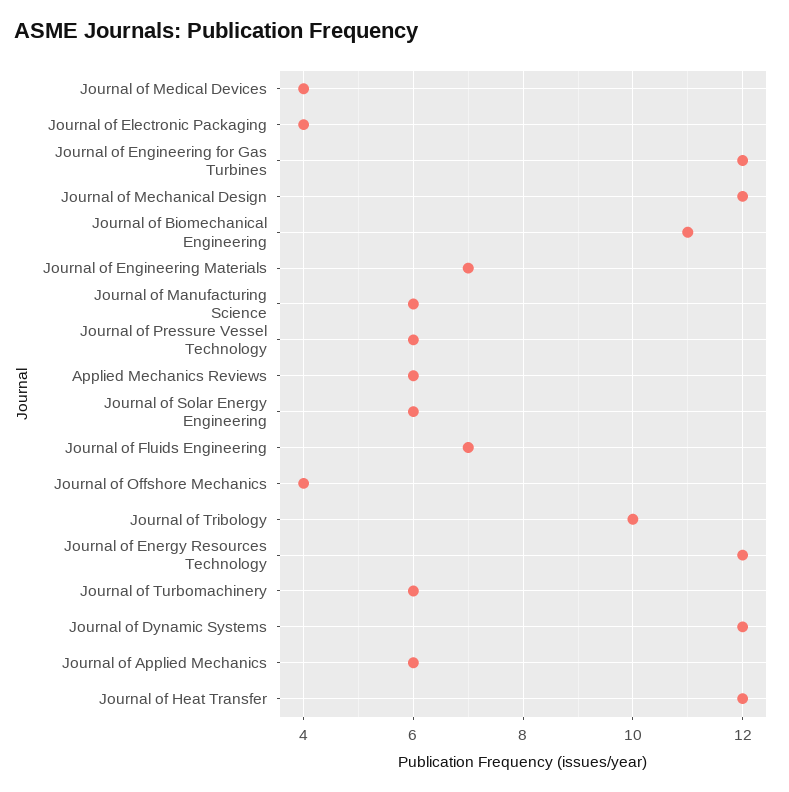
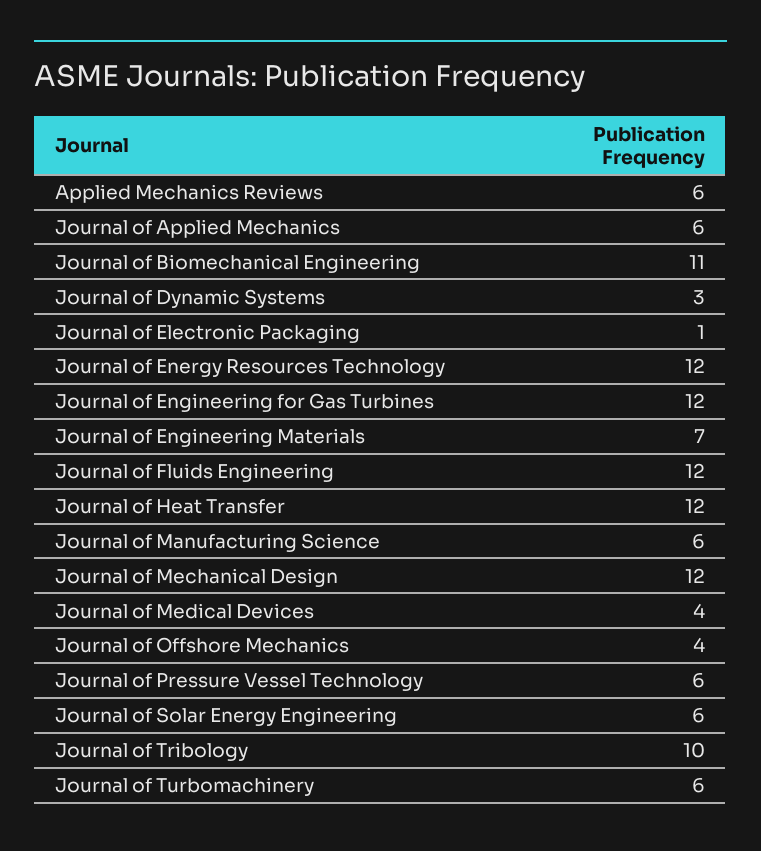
  {
    "Journal of Medical Devices": 4,
-   "Journal of Electronic Packaging": 4,
+   "Journal of Electronic Packaging": 1,
    "Journal of Engineering for Gas Turbines": 12,
    "Journal of Mechanical Design": 12,
    "Journal of Biomechanical Engineering": 11,
    "Journal of Engineering Materials": 7,
    "Journal of Manufacturing Science": 6,
    "Journal of Pressure Vessel Technology": 6,
    "Applied Mechanics Reviews": 6,
    "Journal of Solar Energy Engineering": 6,
-   "Journal of Fluids Engineering": 7,
+   "Journal of Fluids Engineering": 12,
    "Journal of Offshore Mechanics": 4,
    "Journal of Tribology": 10,
    "Journal of Energy Resources Technology": 12,
    "Journal of Turbomachinery": 6,
-   "Journal of Dynamic Systems": 12,
+   "Journal of Dynamic Systems": 3,
    "Journal of Applied Mechanics": 6,
    "Journal of Heat Transfer": 12
  }

